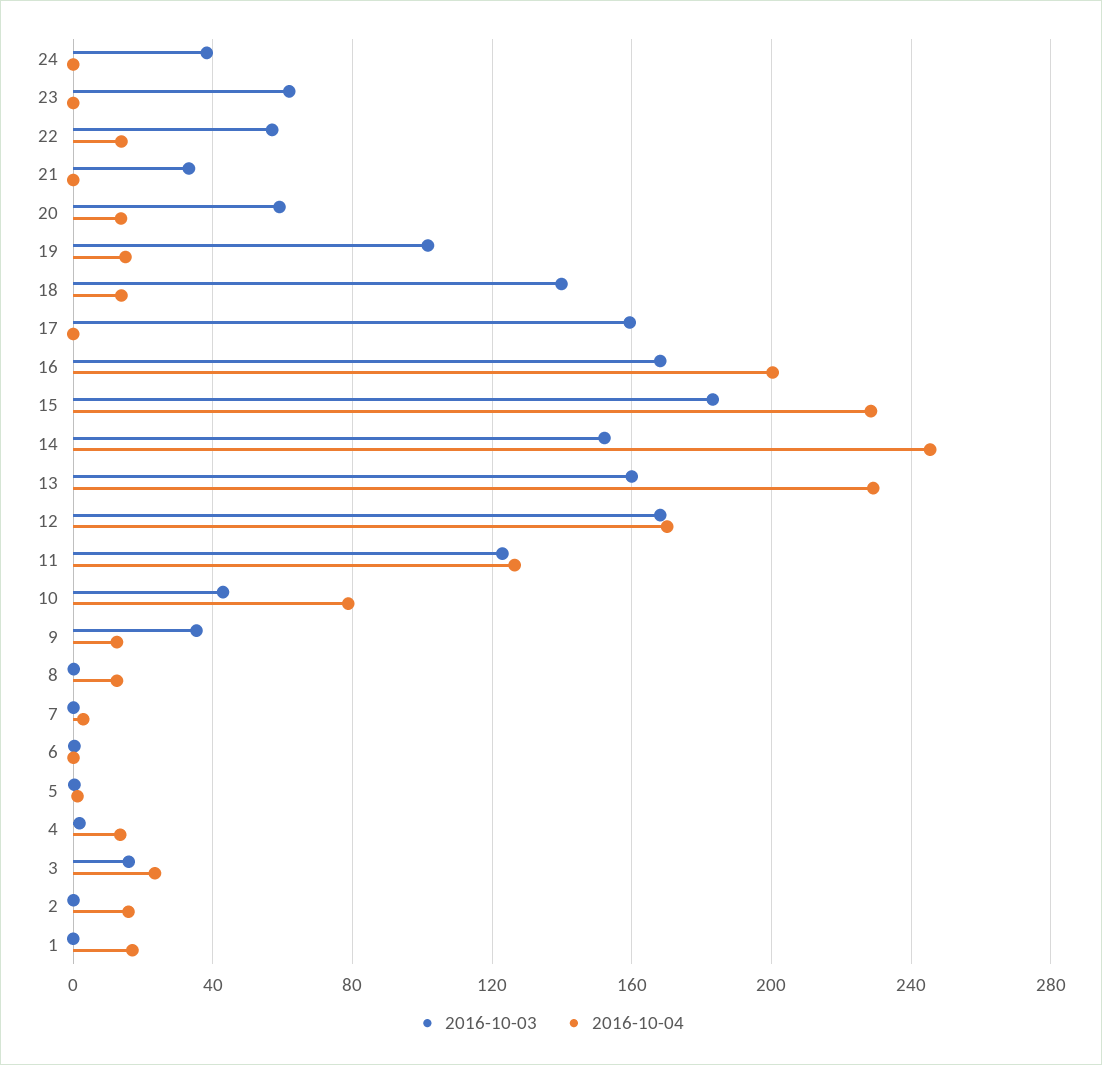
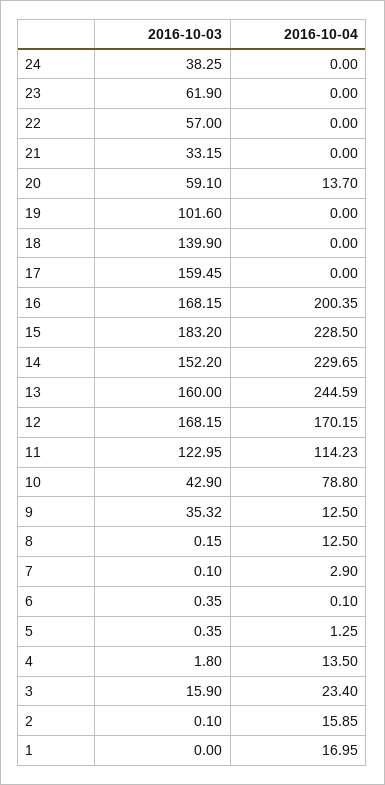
  {
    "2016-10-03": {
      "24": 38.25,
      "23": 61.9,
      "22": 57,
      "21": 33.15,
      "20": 59.1,
      "19": 101.6,
      "18": 139.9,
      "17": 159.45,
      "16": 168.15,
      "15": 183.2,
      "14": 152.2,
      "13": 160,
      "12": 168.15,
      "11": 122.95,
      "10": 42.9,
      "9": 35.32,
      "8": 0.15,
      "7": 0.1,
      "6": 0.35,
      "5": 0.35,
      "4": 1.8,
      "3": 15.9,
      "2": 0.1,
      "1": 0
    },
    "2016-10-04": {
      "24": 0,
      "23": 0,
-     "22": 15,
+     "22": 0,
      "21": 0,
      "20": 13.7,
-     "19": 15,
+     "19": 0,
-     "18": 15,
+     "18": 0,
      "17": 0,
      "16": 200.35,
      "15": 228.5,
-     "14": 245,
+     "14": 229.65,
-     "13": 230,
+     "13": 244.59,
      "12": 170.15,
-     "11": 125,
+     "11": 114.23,
      "10": 78.8,
      "9": 12.5,
      "8": 12.5,
      "7": 2.9,
      "6": 0.1,
      "5": 1.25,
      "4": 13.5,
      "3": 23.4,
      "2": 15.85,
      "1": 16.95
    }
  }

